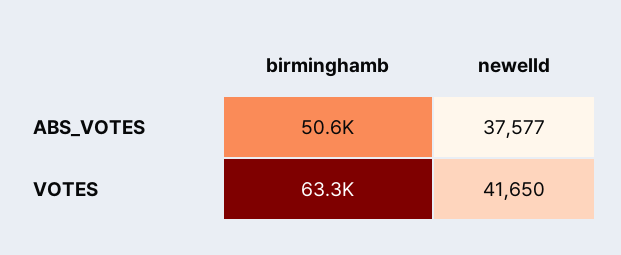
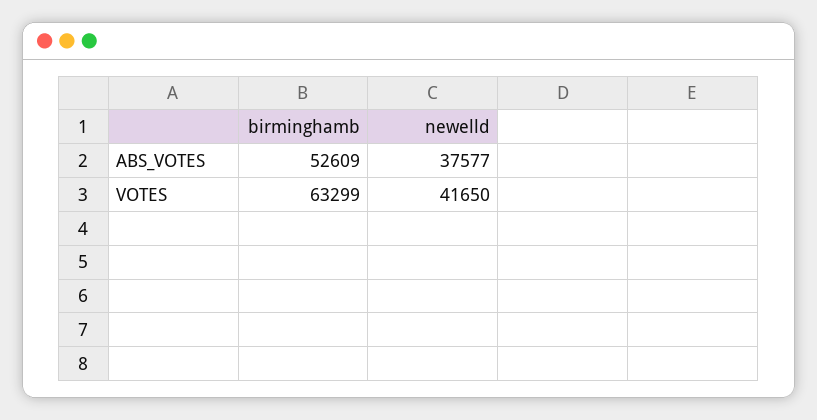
  {
    "birminghamb": {
-     "ABS_VOTES": 50600,
+     "ABS_VOTES": 52609,
      "VOTES": 63299
    },
    "newelld": {
      "ABS_VOTES": 37577,
      "VOTES": 41650
    }
  }

